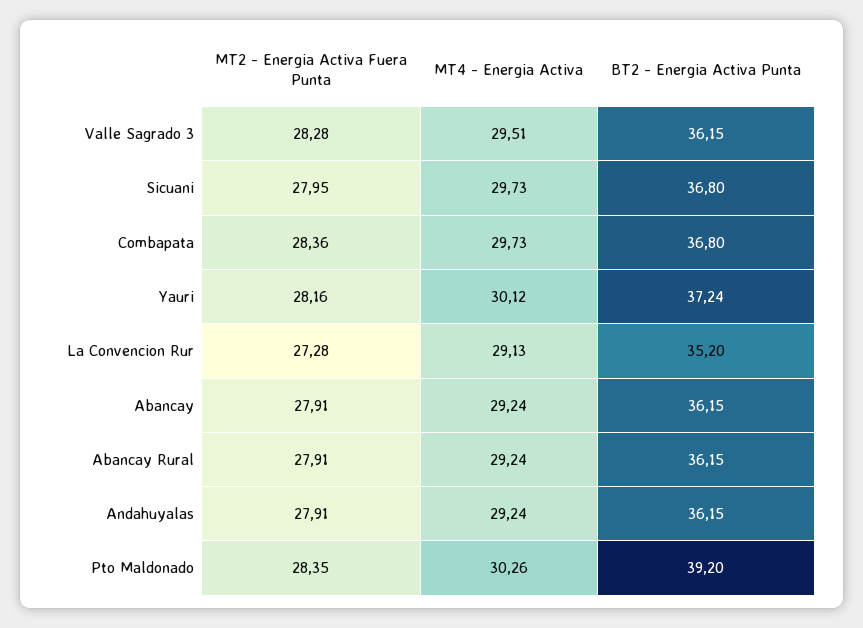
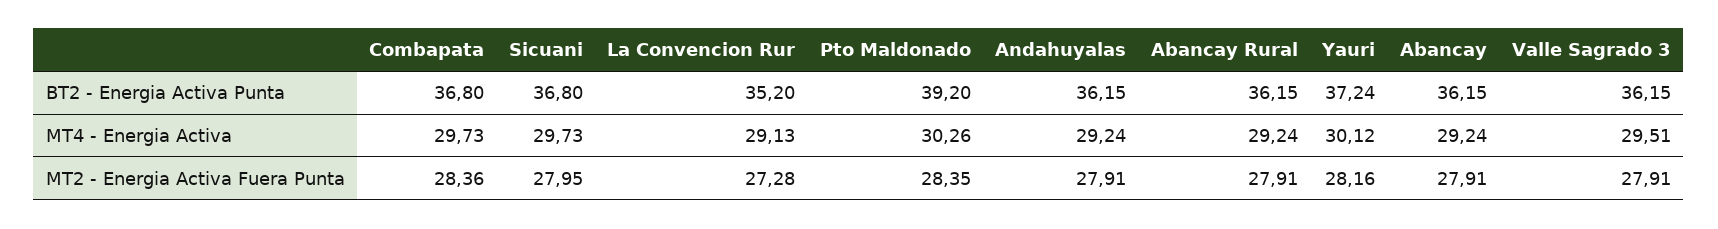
  {
    "MT2 - Energia Activa Fuera Punta": {
-     "Valle Sagrado 3": 28.28,
+     "Valle Sagrado 3": 27.91,
      "Sicuani": 27.95,
      "Combapata": 28.36,
      "Yauri": 28.16,
      "La Convencion Rur": 27.28,
      "Abancay": 27.91,
      "Abancay Rural": 27.91,
      "Andahuyalas": 27.91,
      "Pto Maldonado": 28.35
    },
    "MT4 - Energia Activa": {
      "Valle Sagrado 3": 29.51,
      "Sicuani": 29.73,
      "Combapata": 29.73,
      "Yauri": 30.12,
      "La Convencion Rur": 29.13,
      "Abancay": 29.24,
      "Abancay Rural": 29.24,
      "Andahuyalas": 29.24,
      "Pto Maldonado": 30.26
    },
    "BT2 - Energia Activa Punta": {
      "Valle Sagrado 3": 36.15,
      "Sicuani": 36.8,
      "Combapata": 36.8,
      "Yauri": 37.24,
      "La Convencion Rur": 35.2,
      "Abancay": 36.15,
      "Abancay Rural": 36.15,
      "Andahuyalas": 36.15,
      "Pto Maldonado": 39.2
    }
  }

